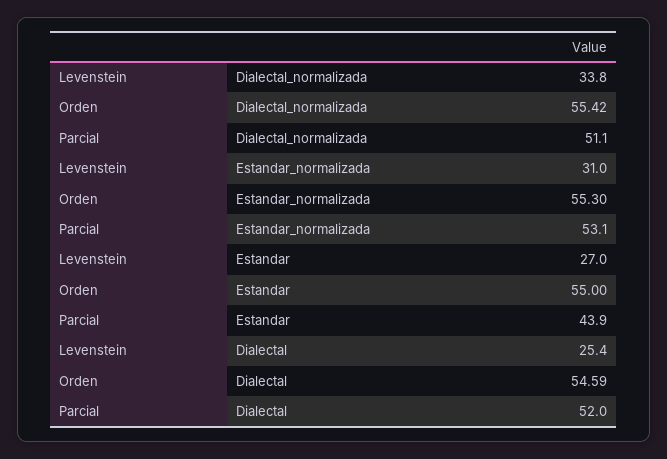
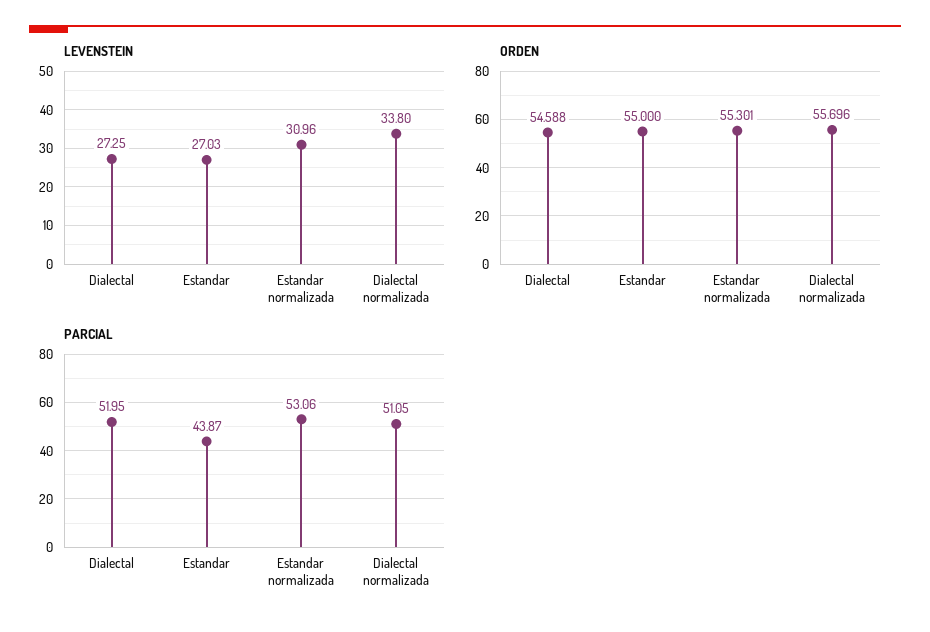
  {
    "Levenstein": {
      "Dialectal_normalizada": 33.8,
      "Estandar_normalizada": 30.96,
      "Estandar": 27.03,
-     "Dialectal": 25.4
+     "Dialectal": 27.25
    },
    "Orden": {
-     "Dialectal_normalizada": 55.42,
+     "Dialectal_normalizada": 55.696,
      "Estandar_normalizada": 55.301,
      "Estandar": 55,
      "Dialectal": 54.588
    },
    "Parcial": {
      "Dialectal_normalizada": 51.05,
      "Estandar_normalizada": 53.06,
      "Estandar": 43.87,
      "Dialectal": 51.95
    }
  }

